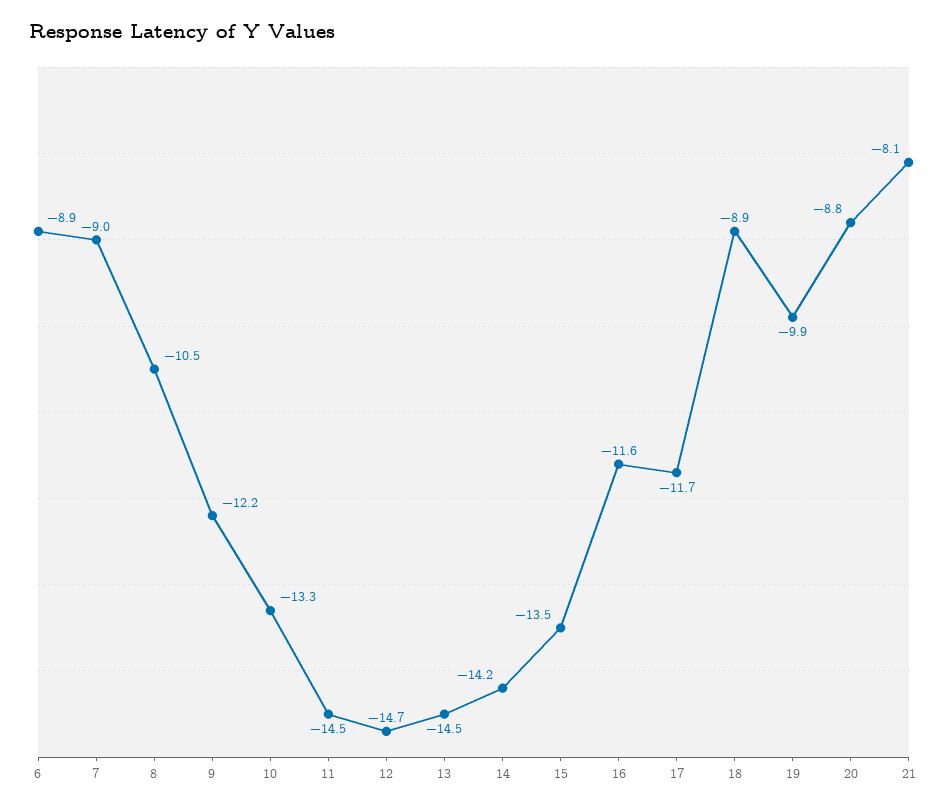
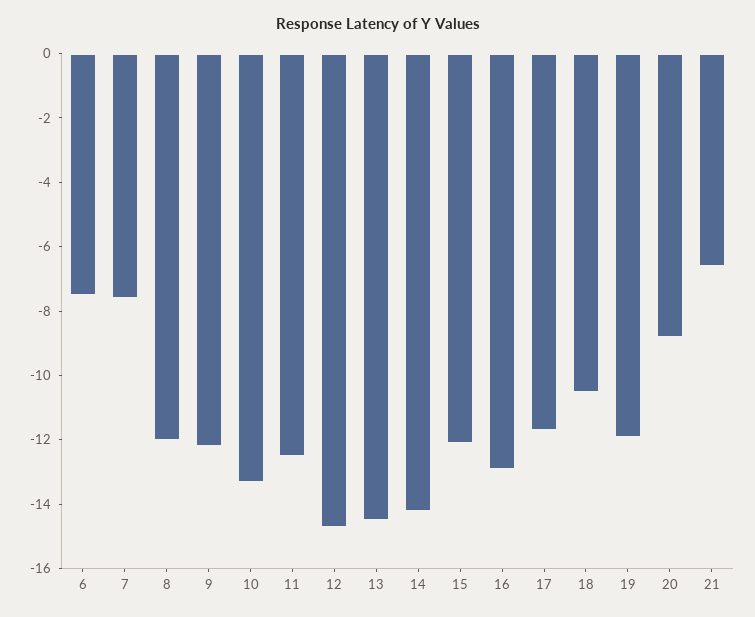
  {
-   "6": -8.9,
+   "6": -7.5,
-   "7": -9,
+   "7": -7.5,
-   "8": -10.5,
+   "8": -12,
    "9": -12.2,
    "10": -13.3,
-   "11": -14.5,
+   "11": -12.5,
    "12": -14.7,
    "13": -14.5,
    "14": -14.2,
-   "15": -13.5,
+   "15": -12,
-   "16": -11.6,
+   "16": -13,
    "17": -11.7,
-   "18": -8.9,
+   "18": -10.5,
-   "19": -9.9,
+   "19": -12,
    "20": -8.8,
-   "21": -8.1
+   "21": -6.5
  }

